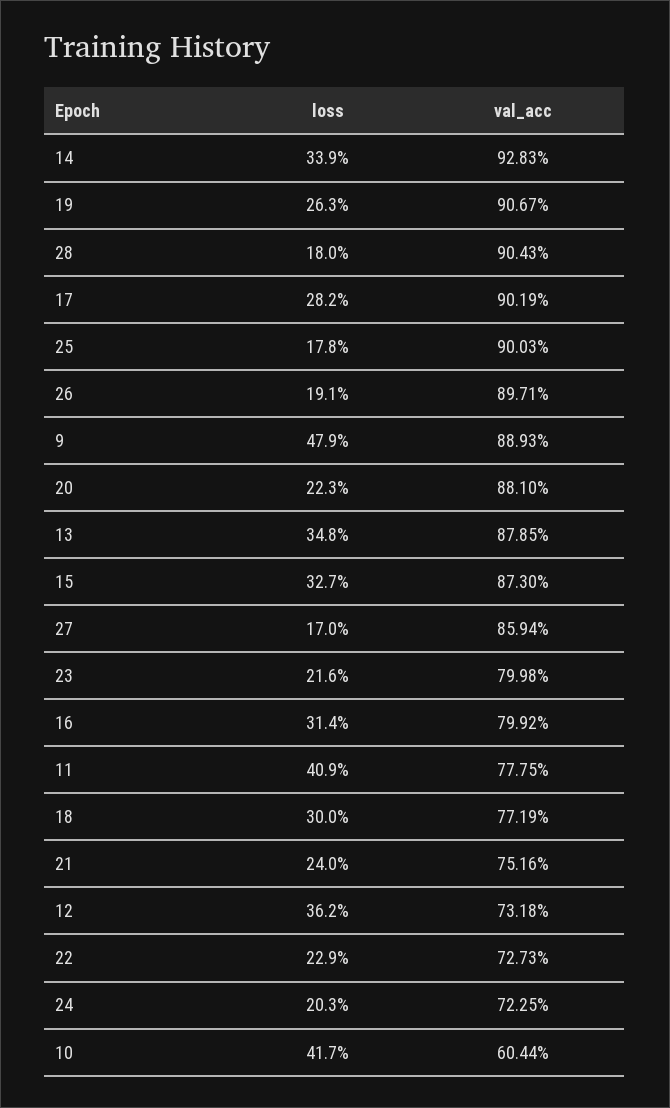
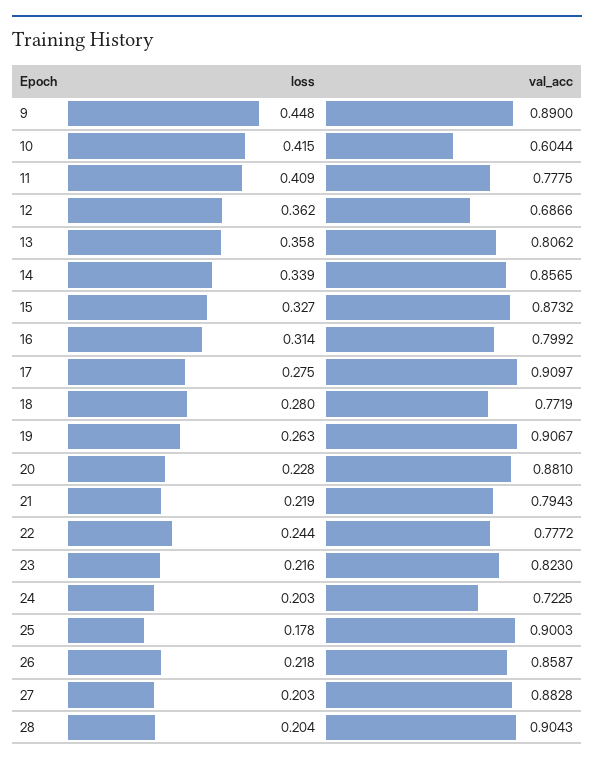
  {
    "loss": {
      "14": 0.339,
      "19": 0.263,
-     "28": 0.18,
+     "28": 0.204,
-     "17": 0.282,
+     "17": 0.275,
      "25": 0.178,
-     "26": 0.191,
+     "26": 0.218,
-     "9": 0.479,
+     "9": 0.448,
-     "20": 0.223,
+     "20": 0.228,
-     "13": 0.348,
+     "13": 0.358,
      "15": 0.327,
-     "27": 0.17,
+     "27": 0.203,
      "23": 0.216,
      "16": 0.314,
      "11": 0.409,
-     "18": 0.3,
+     "18": 0.28,
-     "21": 0.24,
+     "21": 0.219,
      "12": 0.362,
-     "22": 0.229,
+     "22": 0.244,
      "24": 0.203,
-     "10": 0.417
+     "10": 0.415
    },
    "val_acc": {
-     "14": 0.9283,
+     "14": 0.8565,
      "19": 0.9067,
      "28": 0.9043,
-     "17": 0.9019,
+     "17": 0.9097,
      "25": 0.9003,
-     "26": 0.8971,
+     "26": 0.8587,
-     "9": 0.8893,
+     "9": 0.89,
      "20": 0.881,
-     "13": 0.8785,
+     "13": 0.8062,
-     "15": 0.873,
+     "15": 0.8732,
-     "27": 0.8594,
+     "27": 0.8828,
-     "23": 0.7998,
+     "23": 0.823,
      "16": 0.7992,
      "11": 0.7775,
      "18": 0.7719,
-     "21": 0.7516,
+     "21": 0.7943,
-     "12": 0.7318,
+     "12": 0.6866,
-     "22": 0.7273,
+     "22": 0.7772,
      "24": 0.7225,
      "10": 0.6044
    }
  }

